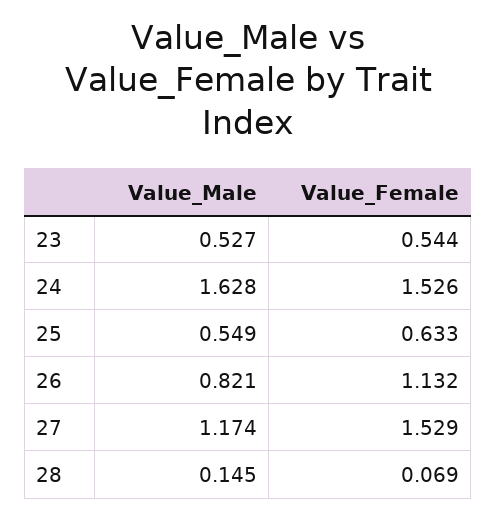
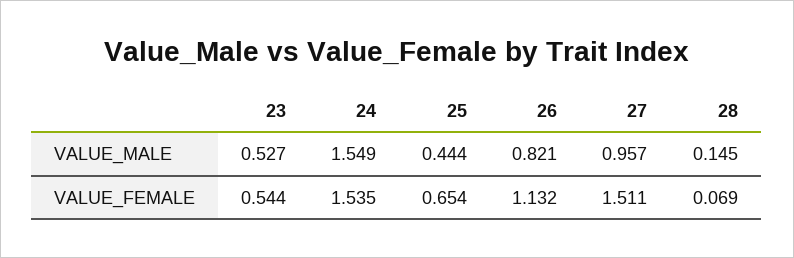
  {
    "Value_Male": {
      "23": 0.527,
-     "24": 1.628,
+     "24": 1.549,
-     "25": 0.549,
+     "25": 0.444,
      "26": 0.821,
-     "27": 1.174,
+     "27": 0.957,
      "28": 0.145
    },
    "Value_Female": {
      "23": 0.544,
-     "24": 1.526,
+     "24": 1.535,
-     "25": 0.633,
+     "25": 0.654,
      "26": 1.132,
-     "27": 1.529,
+     "27": 1.511,
      "28": 0.069
    }
  }

